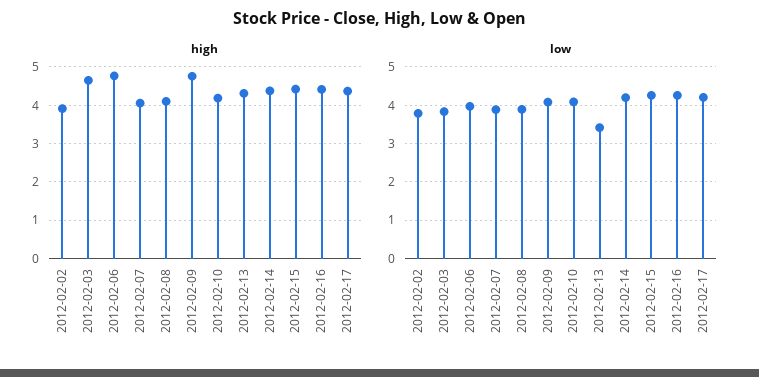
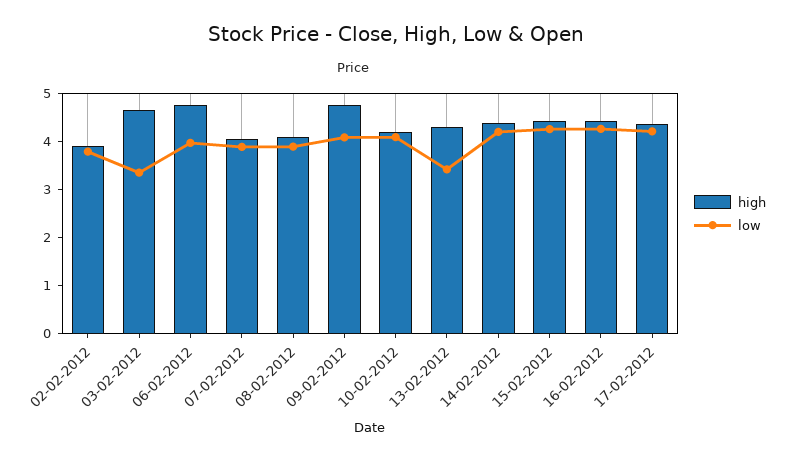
  {
    "high": {
      "2012-02-02": 4,
      "2012-02-03": 4.6,
      "2012-02-06": 4.8,
      "2012-02-07": 4,
      "2012-02-08": 4.2,
      "2012-02-09": 4.8,
      "2012-02-10": 4.2,
      "2012-02-13": 4.4,
      "2012-02-14": 4.4,
      "2012-02-15": 4.4,
      "2012-02-16": 4.4,
      "2012-02-17": 4.4
    },
    "low": {
      "2012-02-02": 3.8,
-     "2012-02-03": 3.8,
+     "2012-02-03": 3.4,
      "2012-02-06": 4,
      "2012-02-07": 3.8,
      "2012-02-08": 3.8,
      "2012-02-09": 4,
      "2012-02-10": 4,
      "2012-02-13": 3.4,
      "2012-02-14": 4.2,
      "2012-02-15": 4.2,
      "2012-02-16": 4.2,
      "2012-02-17": 4.2
    }
  }

